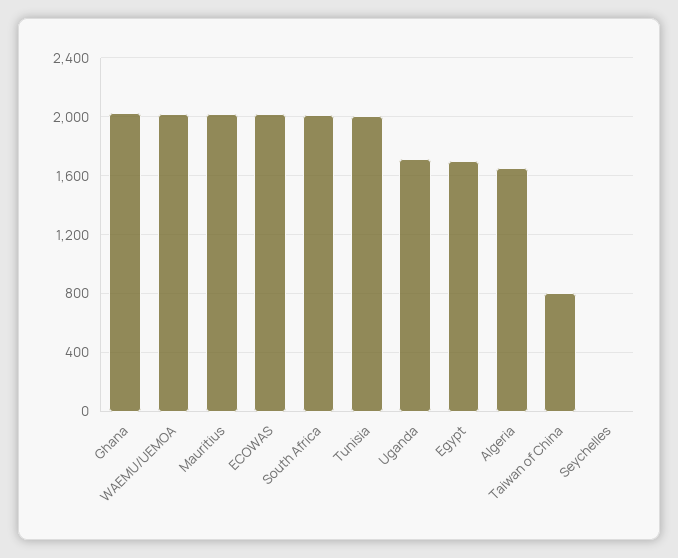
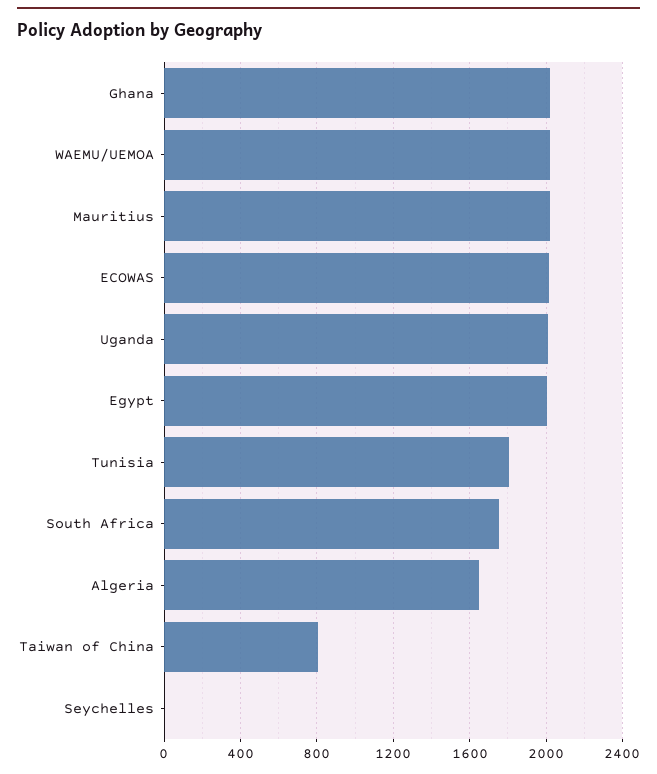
  {
    "Ghana": 2000,
    "WAEMU/UEMOA": 2000,
    "Mauritius": 2000,
    "ECOWAS": 2000,
-   "South Africa": 2000,
+   "South Africa": 1750,
-   "Tunisia": 2000,
+   "Tunisia": 1800,
-   "Uganda": 1700,
+   "Uganda": 2000,
-   "Egypt": 1700,
+   "Egypt": 2000,
    "Algeria": 1650,
    "Taiwan of China": 800,
    "Seychelles": 0
  }

